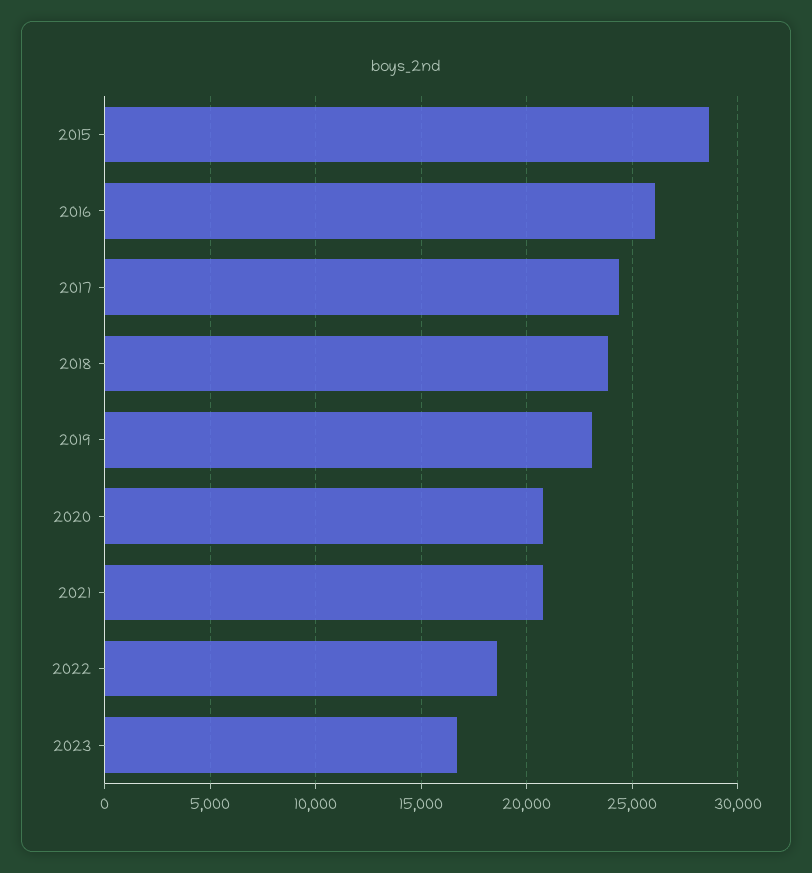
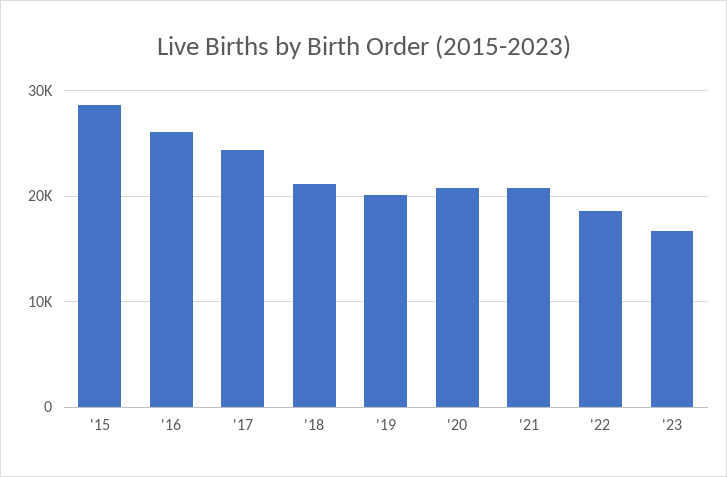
  {
    "2015": 28500,
    "2016": 26000,
    "2017": 24500,
-   "2018": 24000,
+   "2018": 21000,
-   "2019": 23000,
+   "2019": 20000,
    "2020": 21000,
    "2021": 21000,
    "2022": 18500,
    "2023": 16500
  }

